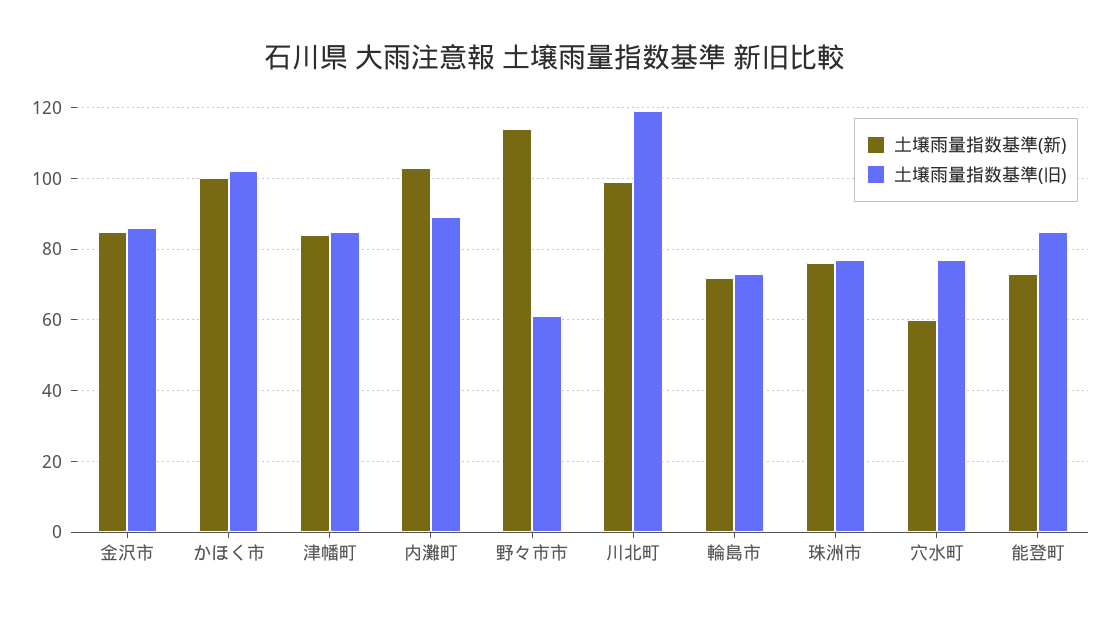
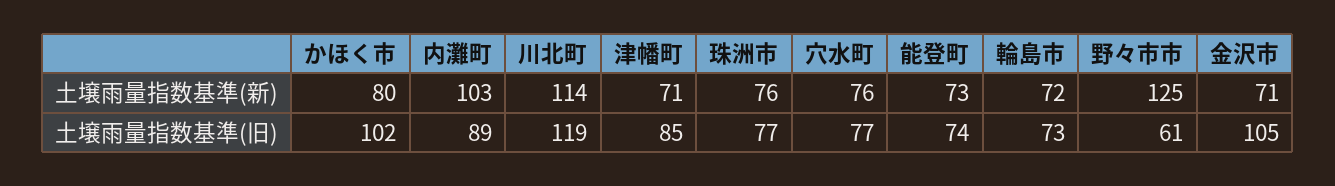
  {
    "土壌雨量指数基準(新)": {
-     "金沢市": 85,
+     "金沢市": 71,
-     "かほく市": 100,
+     "かほく市": 80,
-     "津幡町": 85,
+     "津幡町": 71,
      "内灘町": 103,
-     "野々市市": 115,
+     "野々市市": 125,
-     "川北町": 100,
+     "川北町": 114,
      "輪島市": 72,
      "珠洲市": 76,
-     "穴水町": 60,
+     "穴水町": 76,
      "能登町": 73
    },
    "土壌雨量指数基準(旧)": {
-     "金沢市": 85,
+     "金沢市": 105,
      "かほく市": 102,
      "津幡町": 85,
      "内灘町": 89,
      "野々市市": 61,
      "川北町": 119,
      "輪島市": 73,
      "珠洲市": 77,
      "穴水町": 77,
-     "能登町": 85
+     "能登町": 74
    }
  }

